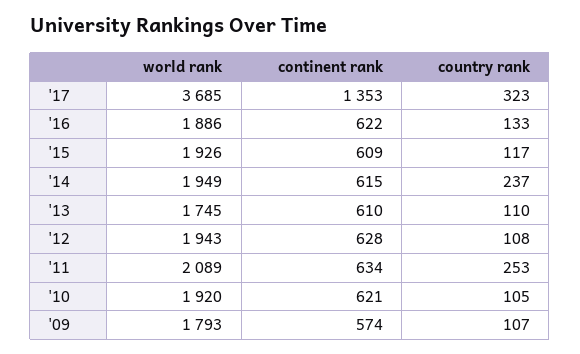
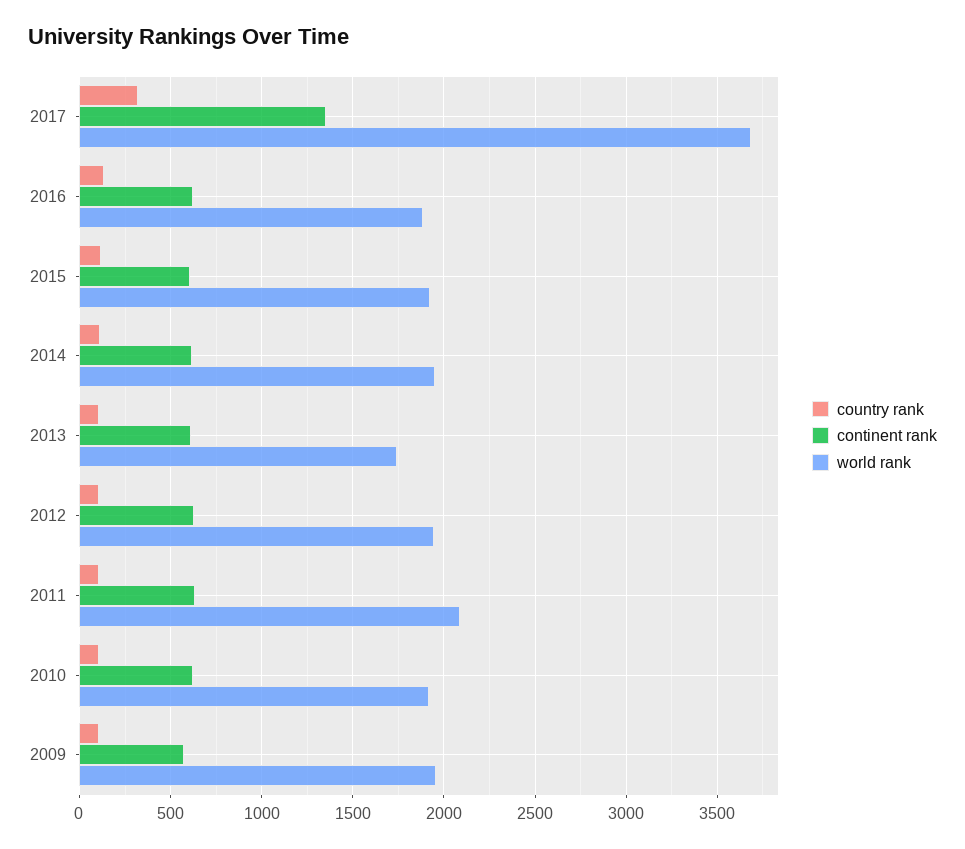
  {
    "world rank": {
      "'17": 3685,
      "'16": 1886,
      "'15": 1926,
      "'14": 1949,
      "'13": 1745,
      "'12": 1943,
      "'11": 2089,
      "'10": 1920,
-     "'09": 1793
+     "'09": 1950
    },
    "continent rank": {
      "'17": 1353,
      "'16": 622,
      "'15": 609,
      "'14": 615,
      "'13": 610,
      "'12": 628,
      "'11": 634,
      "'10": 621,
      "'09": 574
    },
    "country rank": {
      "'17": 323,
      "'16": 133,
      "'15": 117,
-     "'14": 237,
+     "'14": 100,
      "'13": 110,
      "'12": 108,
-     "'11": 253,
+     "'11": 100,
      "'10": 105,
      "'09": 107
    }
  }

